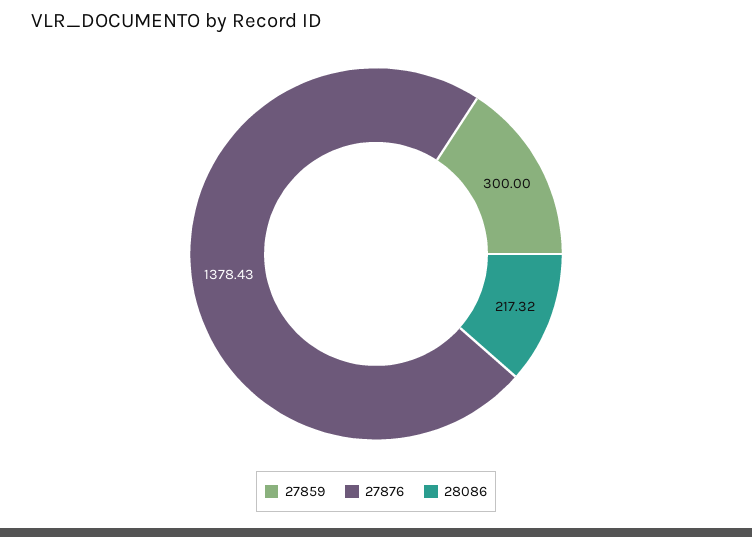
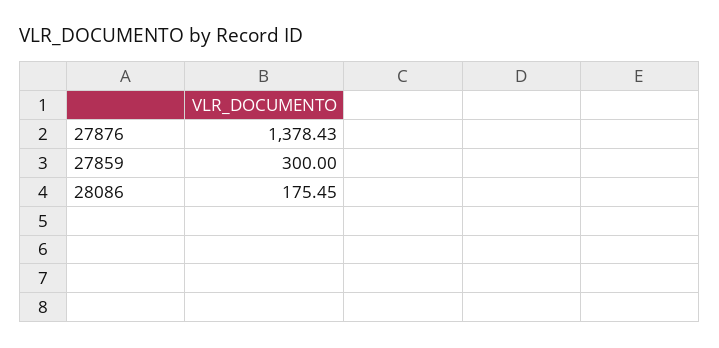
  {
    "27859": 300,
    "27876": 1378.43,
-   "28086": 217.32
+   "28086": 175.45
  }

